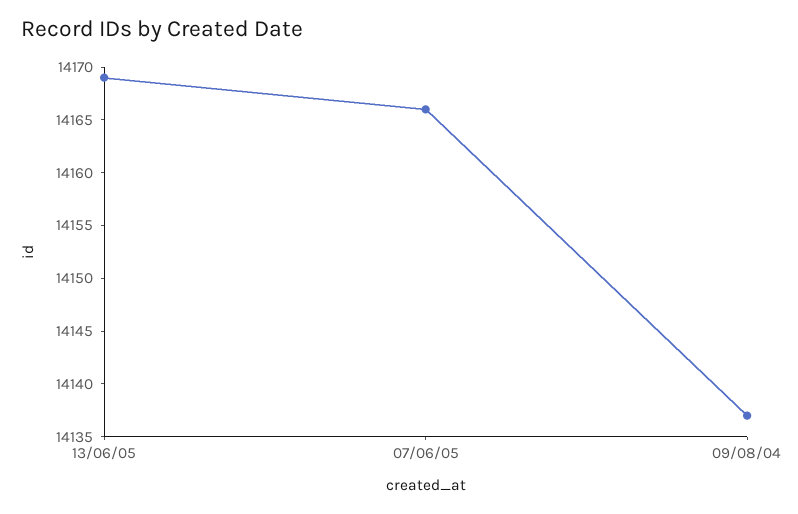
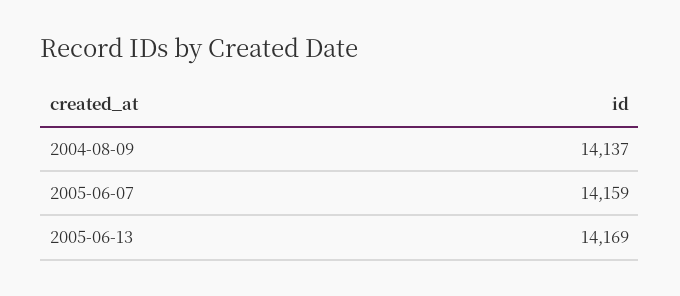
  {
    "13/06/05": 14169,
-   "07/06/05": 14166,
+   "07/06/05": 14159,
    "09/08/04": 14137
  }

